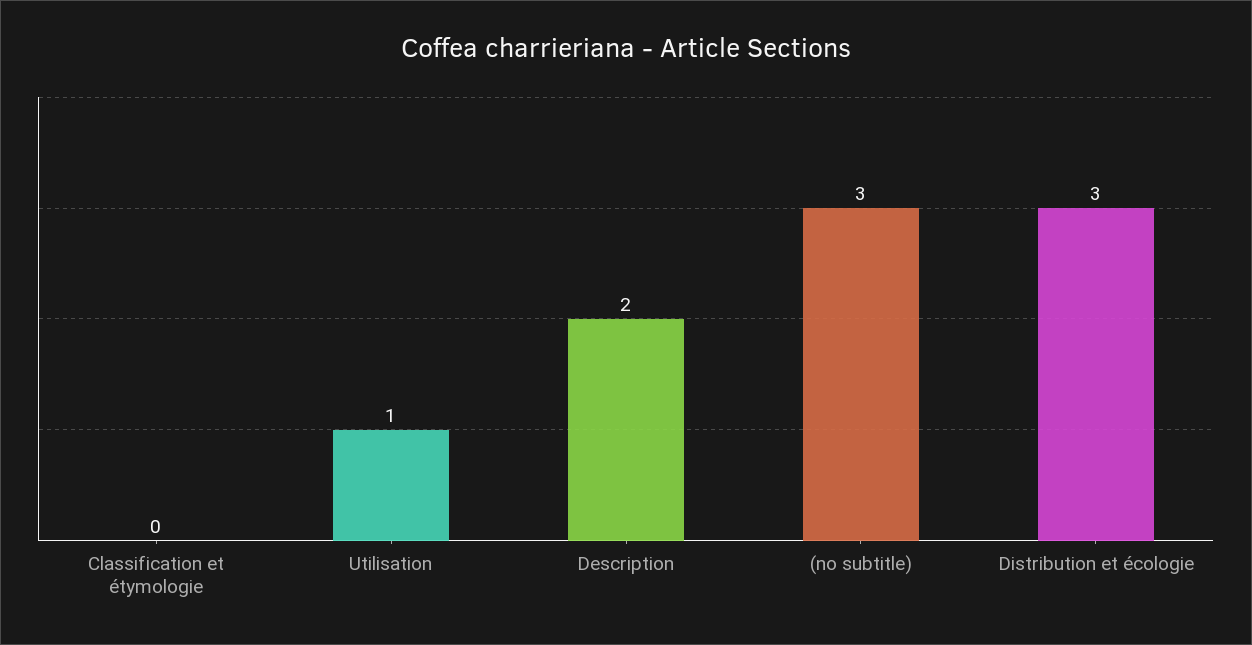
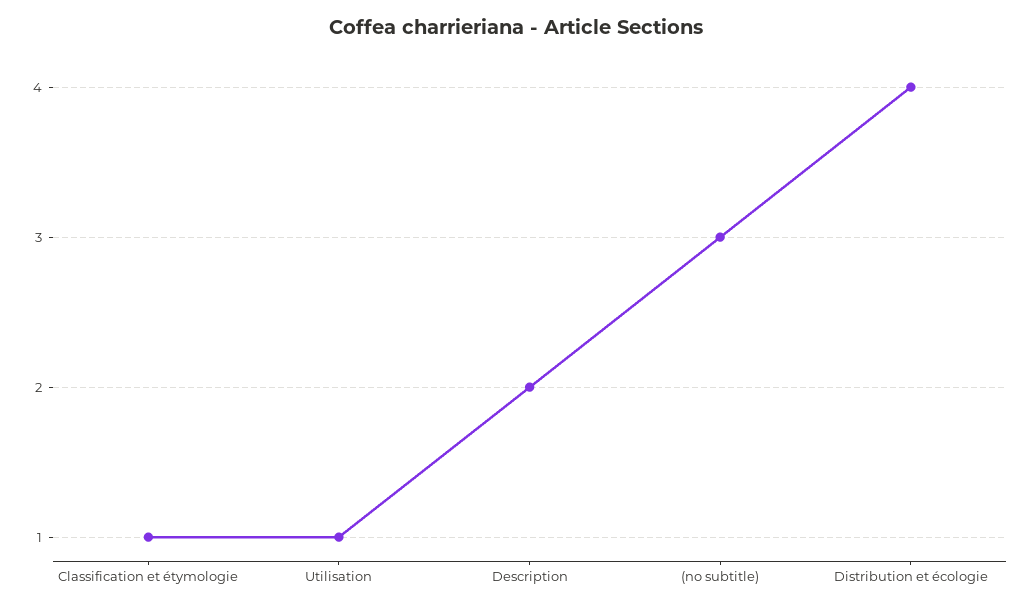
  {
-   "Classification et étymologie": 0,
+   "Classification et étymologie": 1,
    "Utilisation": 1,
    "Description": 2,
    "(no subtitle)": 3,
-   "Distribution et écologie": 3
+   "Distribution et écologie": 4
  }

